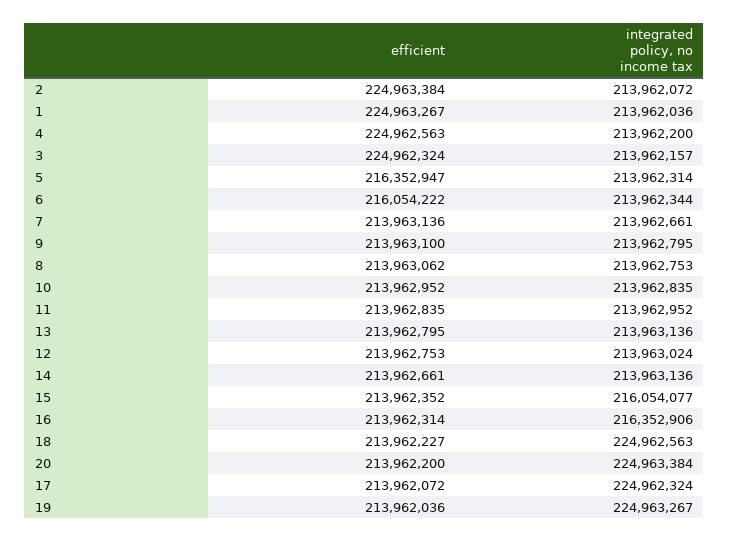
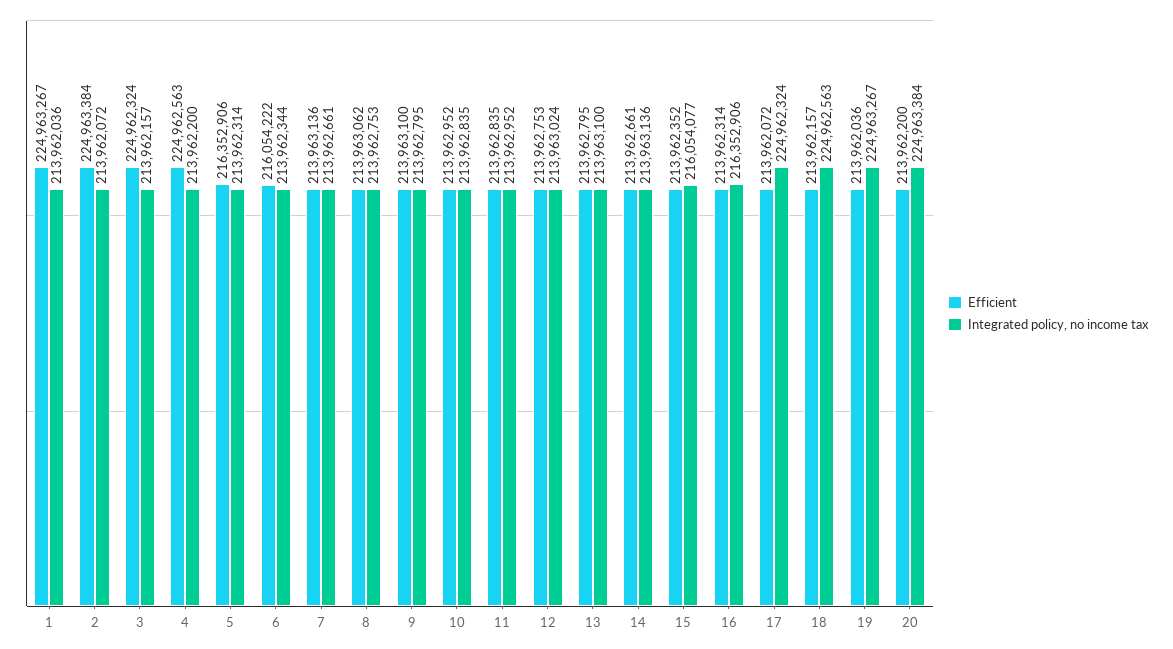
  {
    "efficient": {
      "2": 224963384,
      "1": 224963267,
      "4": 224962563,
      "3": 224962324,
-     "5": 216352947,
+     "5": 216352906,
      "6": 216054222,
      "7": 213963136,
      "9": 213963100,
      "8": 213963062,
      "10": 213962952,
      "11": 213962835,
      "13": 213962795,
      "12": 213962753,
      "14": 213962661,
      "15": 213962352,
      "16": 213962314,
-     "18": 213962227,
+     "18": 213962157,
      "20": 213962200,
      "17": 213962072,
      "19": 213962036
    },
    "integrated policy, no income tax": {
      "2": 213962072,
      "1": 213962036,
      "4": 213962200,
      "3": 213962157,
      "5": 213962314,
      "6": 213962344,
      "7": 213962661,
      "9": 213962795,
      "8": 213962753,
      "10": 213962835,
      "11": 213962952,
-     "13": 213963136,
+     "13": 213963100,
      "12": 213963024,
      "14": 213963136,
      "15": 216054077,
      "16": 216352906,
      "18": 224962563,
      "20": 224963384,
      "17": 224962324,
      "19": 224963267
    }
  }

